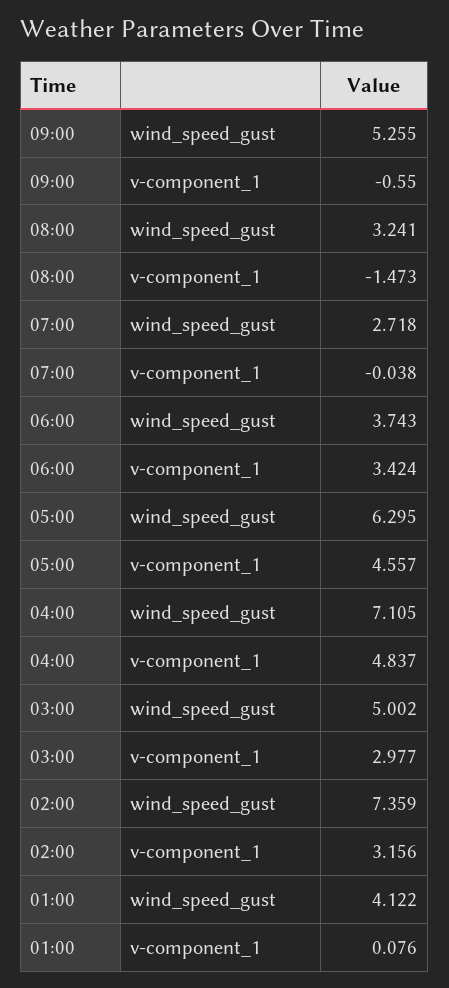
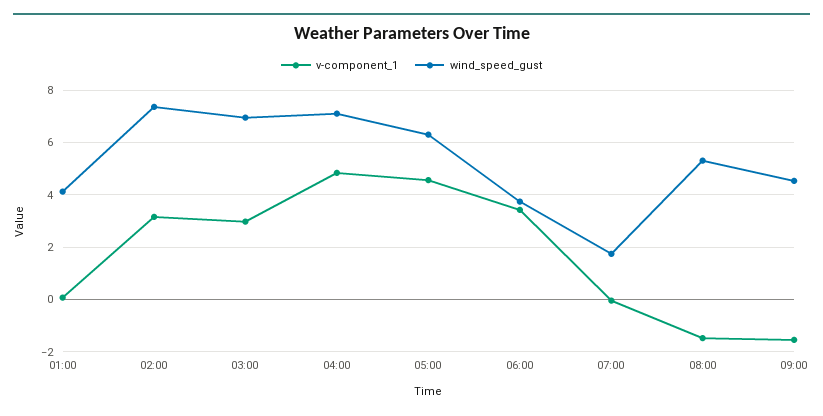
  {
    "wind_speed_gust": {
-     "09:00": 5.255,
+     "09:00": 4.5,
-     "08:00": 3.241,
+     "08:00": 5.25,
-     "07:00": 2.718,
+     "07:00": 1.75,
      "06:00": 3.743,
      "05:00": 6.295,
      "04:00": 7.105,
-     "03:00": 5.002,
+     "03:00": 7,
      "02:00": 7.359,
      "01:00": 4.122
    },
    "v-component_1": {
-     "09:00": -0.55,
+     "09:00": -1.5,
      "08:00": -1.473,
      "07:00": -0.038,
      "06:00": 3.424,
      "05:00": 4.557,
      "04:00": 4.837,
      "03:00": 2.977,
      "02:00": 3.156,
      "01:00": 0.076
    }
  }

